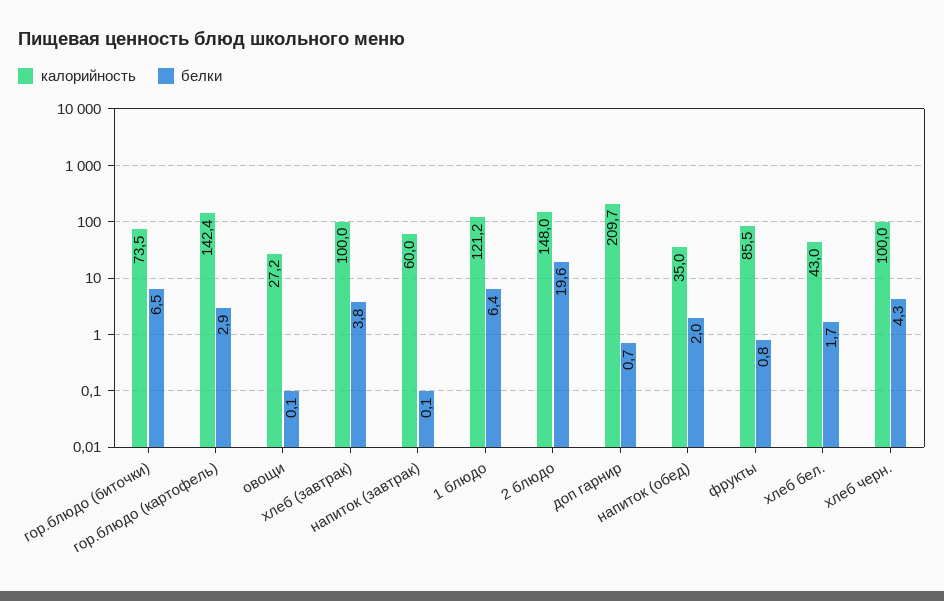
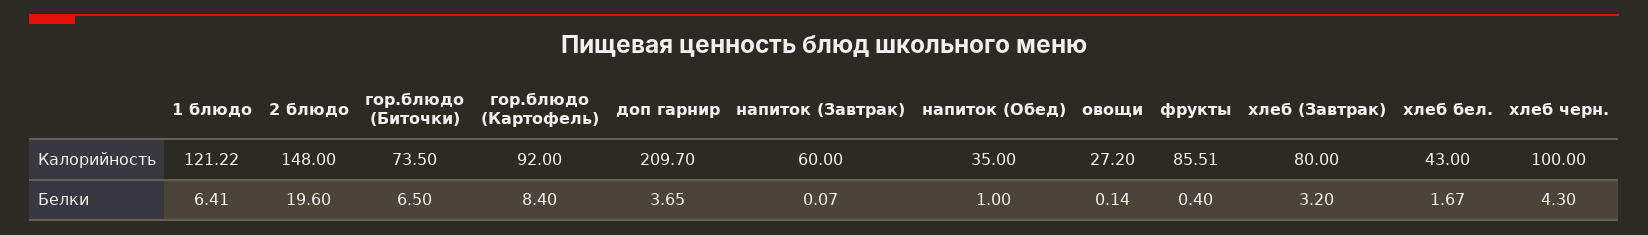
  {
    "калорийность": {
      "гор.блюдо (биточки)": 73.5,
-     "гор.блюдо (картофель)": 142.4,
+     "гор.блюдо (картофель)": 92,
      "овощи": 27.2,
-     "хлеб (завтрак)": 100,
+     "хлеб (завтрак)": 80,
      "напиток (завтрак)": 60,
      "1 блюдо": 121.22,
      "2 блюдо": 148,
      "доп гарнир": 209.7,
      "напиток (обед)": 35,
      "фрукты": 85.51,
      "хлеб бел.": 43,
      "хлеб черн.": 100
    },
    "белки": {
      "гор.блюдо (биточки)": 6.5,
-     "гор.блюдо (картофель)": 2.9,
+     "гор.блюдо (картофель)": 8.4,
      "овощи": 0.14,
-     "хлеб (завтрак)": 3.8,
+     "хлеб (завтрак)": 3.2,
      "напиток (завтрак)": 0.07,
      "1 блюдо": 6.41,
      "2 блюдо": 19.6,
-     "доп гарнир": 0.7,
+     "доп гарнир": 3.65,
-     "напиток (обед)": 2,
+     "напиток (обед)": 1,
-     "фрукты": 0.8,
+     "фрукты": 0.4,
      "хлеб бел.": 1.67,
      "хлеб черн.": 4.3
    }
  }

